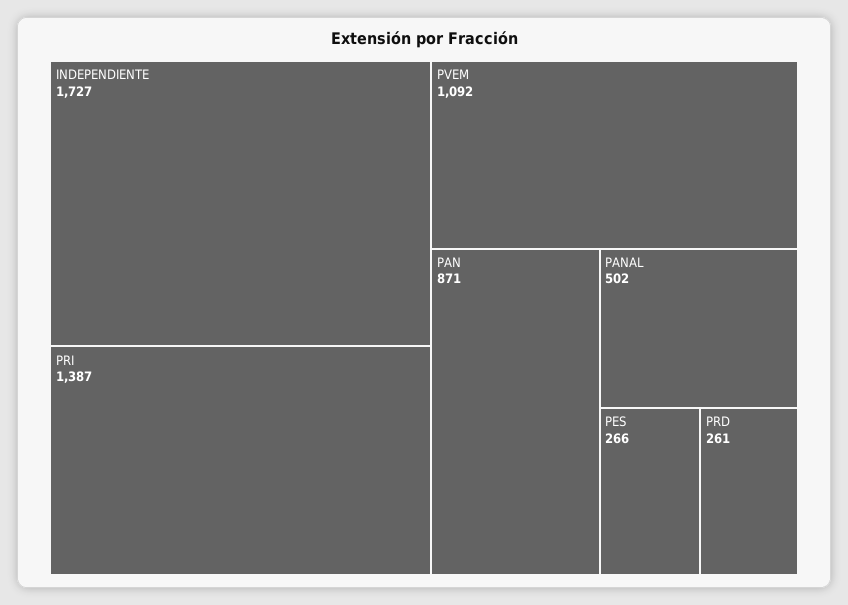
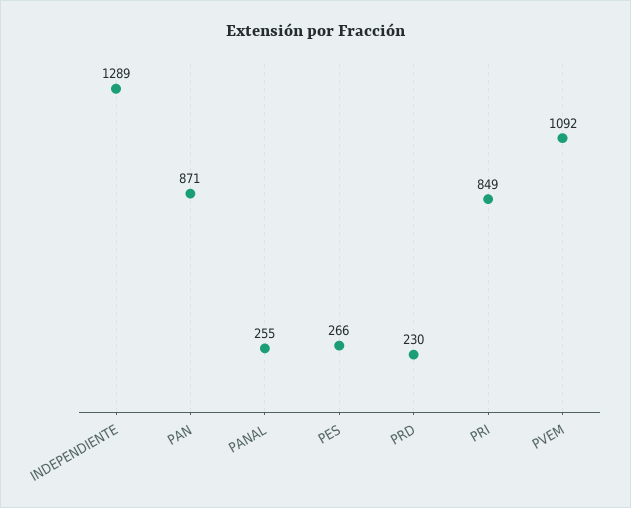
  {
-   "INDEPENDIENTE": 1727,
+   "INDEPENDIENTE": 1289,
-   "PRI": 1387,
+   "PRI": 849,
    "PVEM": 1092,
    "PAN": 871,
-   "PANAL": 502,
+   "PANAL": 255,
    "PES": 266,
-   "PRD": 261
+   "PRD": 230
  }

